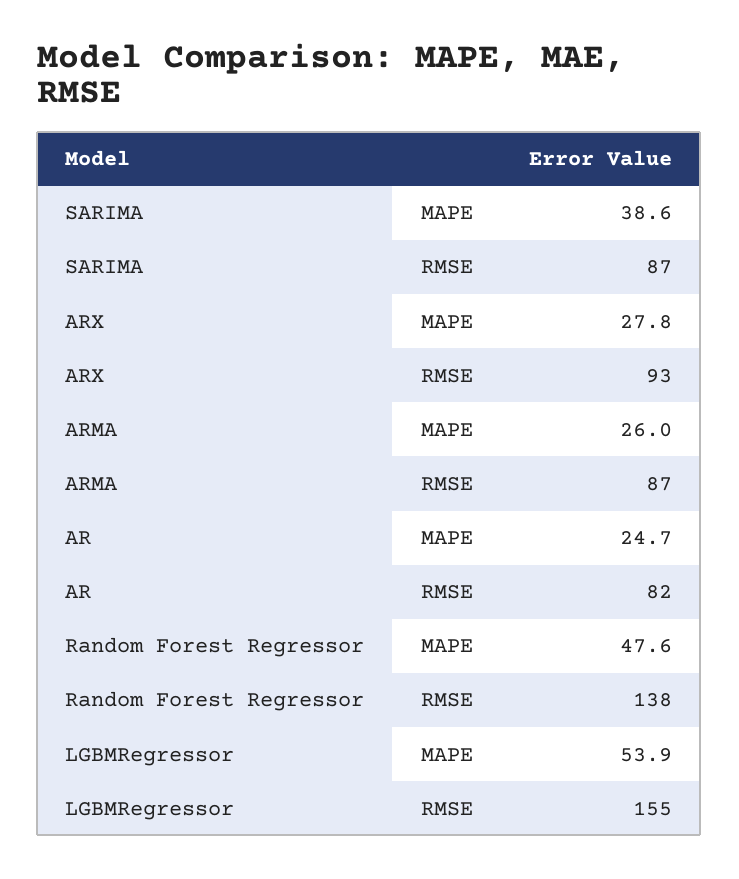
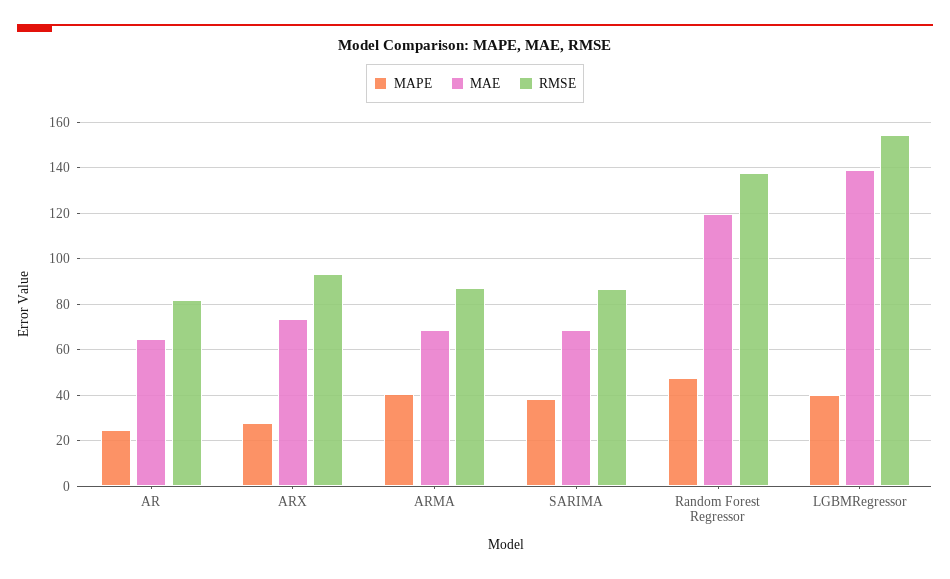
  {
    "MAPE": {
      "SARIMA": 38.6,
      "ARX": 27.8,
-     "ARMA": 26,
+     "ARMA": 40,
      "AR": 24.7,
      "Random Forest Regressor": 47.6,
-     "LGBMRegressor": 53.9
+     "LGBMRegressor": 40
    },
    "RMSE": {
      "SARIMA": 87,
      "ARX": 93,
      "ARMA": 87,
      "AR": 82,
      "Random Forest Regressor": 138,
      "LGBMRegressor": 155
-   }
+   },
+   "MAE": {
+     "AR": 65,
+     "ARX": 75,
+     "ARMA": 70,
+     "SARIMA": 70,
+     "Random Forest Regressor": 120,
+     "LGBMRegressor": 140
+   }
  }

